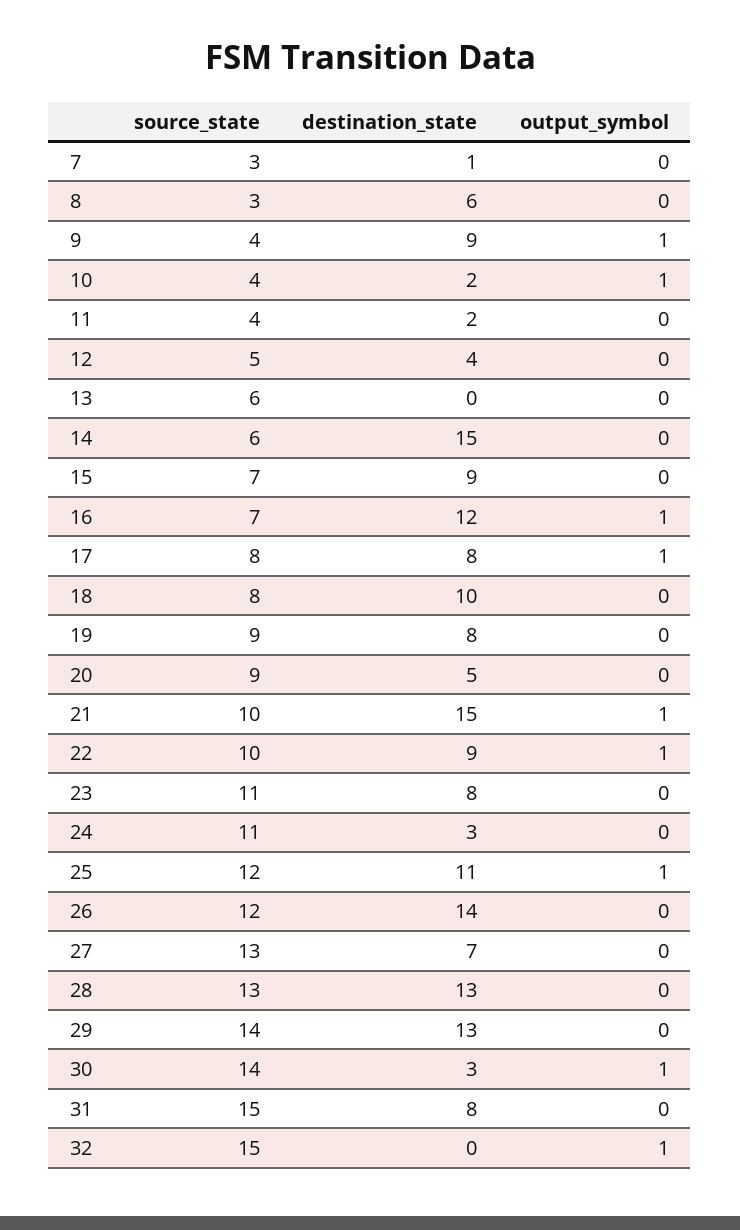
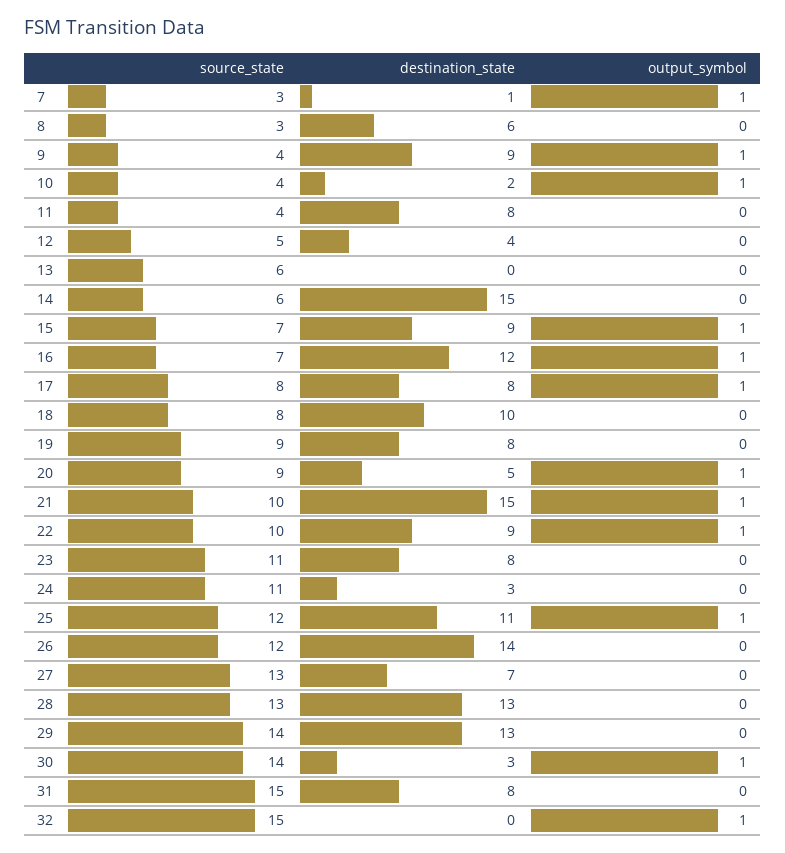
  {
    "source_state": {
      "7": 3,
      "8": 3,
      "9": 4,
      "10": 4,
      "11": 4,
      "12": 5,
      "13": 6,
      "14": 6,
      "15": 7,
      "16": 7,
      "17": 8,
      "18": 8,
      "19": 9,
      "20": 9,
      "21": 10,
      "22": 10,
      "23": 11,
      "24": 11,
      "25": 12,
      "26": 12,
      "27": 13,
      "28": 13,
      "29": 14,
      "30": 14,
      "31": 15,
      "32": 15
    },
    "destination_state": {
      "7": 1,
      "8": 6,
      "9": 9,
      "10": 2,
-     "11": 2,
+     "11": 8,
      "12": 4,
      "13": 0,
      "14": 15,
      "15": 9,
      "16": 12,
      "17": 8,
      "18": 10,
      "19": 8,
      "20": 5,
      "21": 15,
      "22": 9,
      "23": 8,
      "24": 3,
      "25": 11,
      "26": 14,
      "27": 7,
      "28": 13,
      "29": 13,
      "30": 3,
      "31": 8,
      "32": 0
    },
    "output_symbol": {
-     "7": 0,
+     "7": 1,
      "8": 0,
      "9": 1,
      "10": 1,
      "11": 0,
      "12": 0,
      "13": 0,
      "14": 0,
-     "15": 0,
+     "15": 1,
      "16": 1,
      "17": 1,
      "18": 0,
      "19": 0,
-     "20": 0,
+     "20": 1,
      "21": 1,
      "22": 1,
      "23": 0,
      "24": 0,
      "25": 1,
      "26": 0,
      "27": 0,
      "28": 0,
      "29": 0,
      "30": 1,
      "31": 0,
      "32": 1
    }
  }

